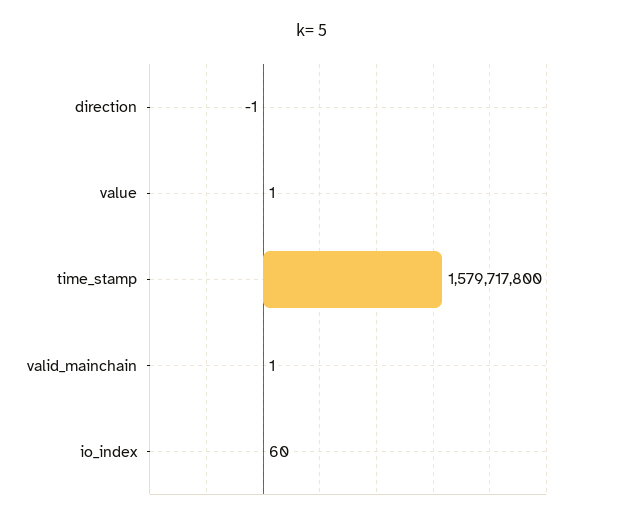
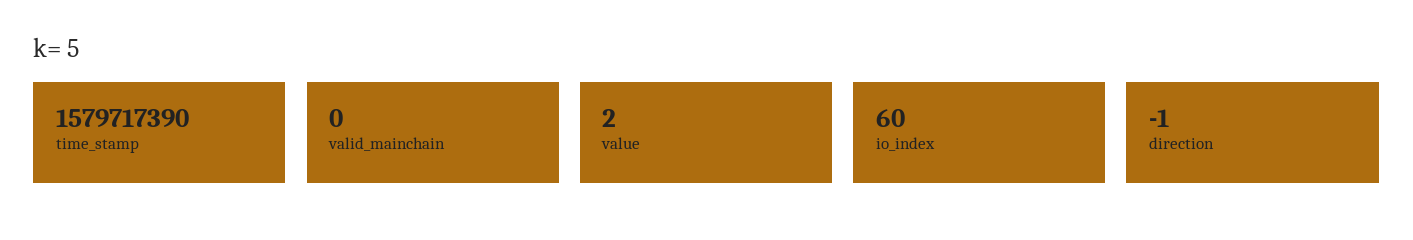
  {
    "direction": -1,
-   "value": 1,
+   "value": 2,
-   "time_stamp": 1579717800,
+   "time_stamp": 1579717390,
-   "valid_mainchain": 1,
+   "valid_mainchain": 0,
    "io_index": 60
  }

